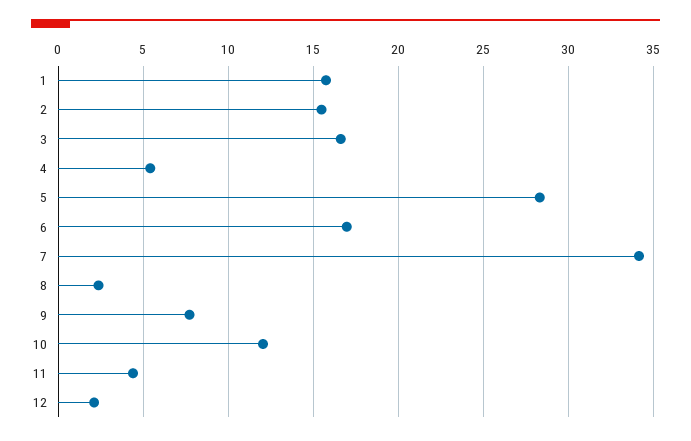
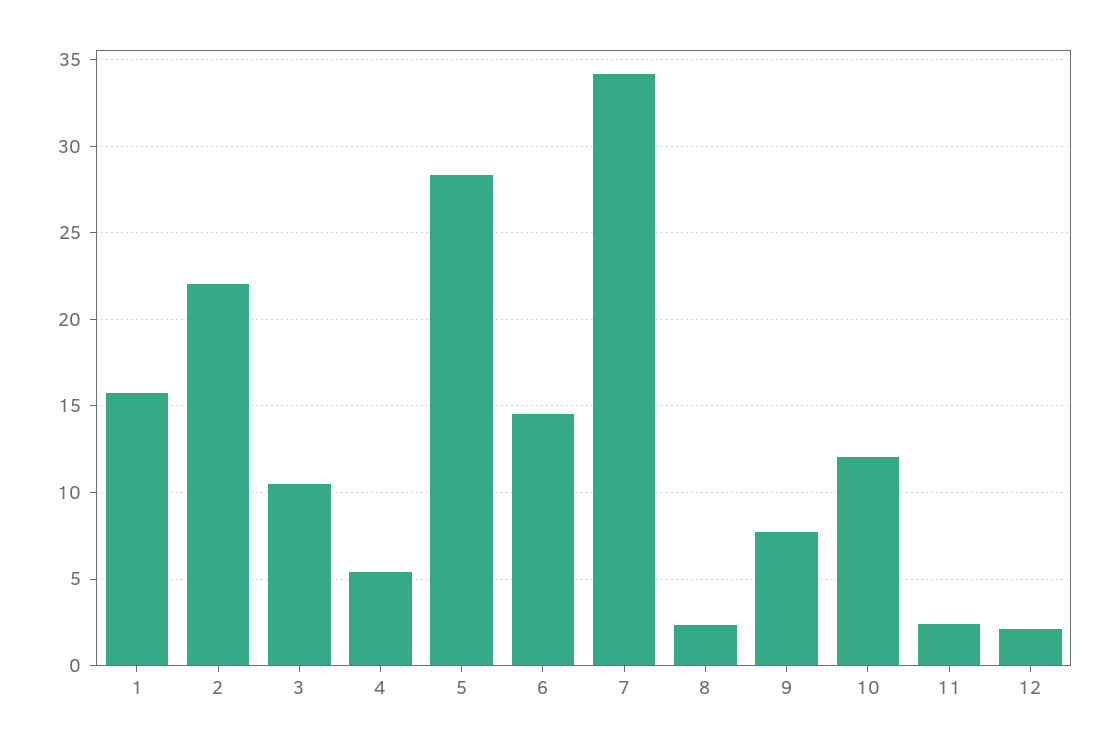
  {
    "1": 16,
-   "2": 15.5,
+   "2": 22,
-   "3": 16.5,
+   "3": 10.5,
    "4": 5.5,
    "5": 28.5,
-   "6": 17,
+   "6": 14.5,
    "7": 34,
    "8": 2.5,
    "9": 7.5,
    "10": 12,
-   "11": 4.5,
+   "11": 2.5,
    "12": 2
  }

